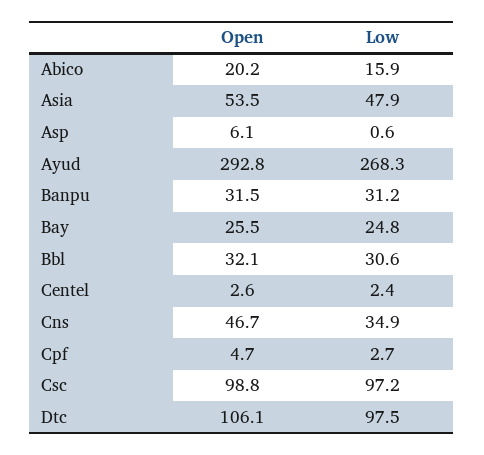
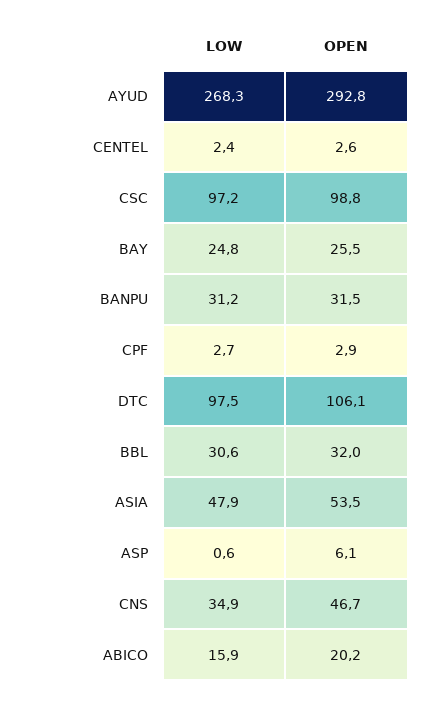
  {
    "Open": {
      "Abico": 20.2,
      "Asia": 53.5,
      "Asp": 6.1,
      "Ayud": 292.8,
      "Banpu": 31.5,
      "Bay": 25.5,
-     "Bbl": 32.1,
+     "Bbl": 32,
      "Centel": 2.6,
      "Cns": 46.7,
-     "Cpf": 4.7,
+     "Cpf": 2.9,
      "Csc": 98.8,
      "Dtc": 106.1
    },
    "Low": {
      "Abico": 15.9,
      "Asia": 47.9,
      "Asp": 0.6,
      "Ayud": 268.3,
      "Banpu": 31.2,
      "Bay": 24.8,
      "Bbl": 30.6,
      "Centel": 2.4,
      "Cns": 34.9,
      "Cpf": 2.7,
      "Csc": 97.2,
      "Dtc": 97.5
    }
  }

